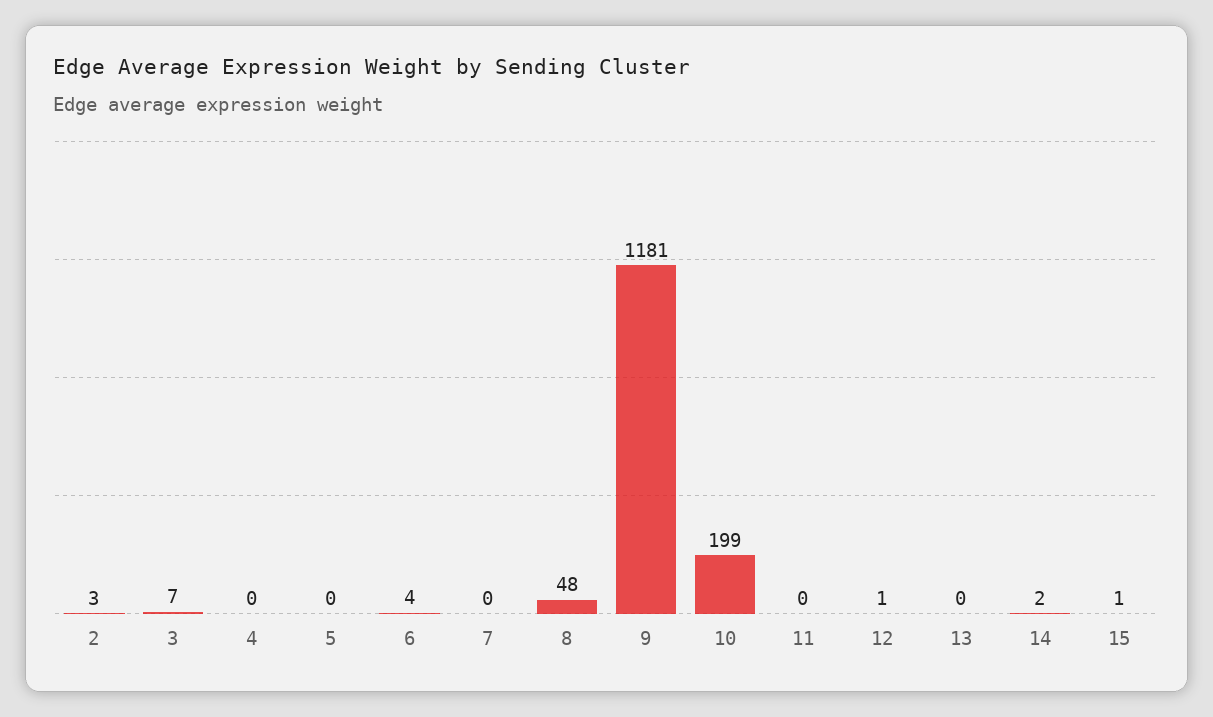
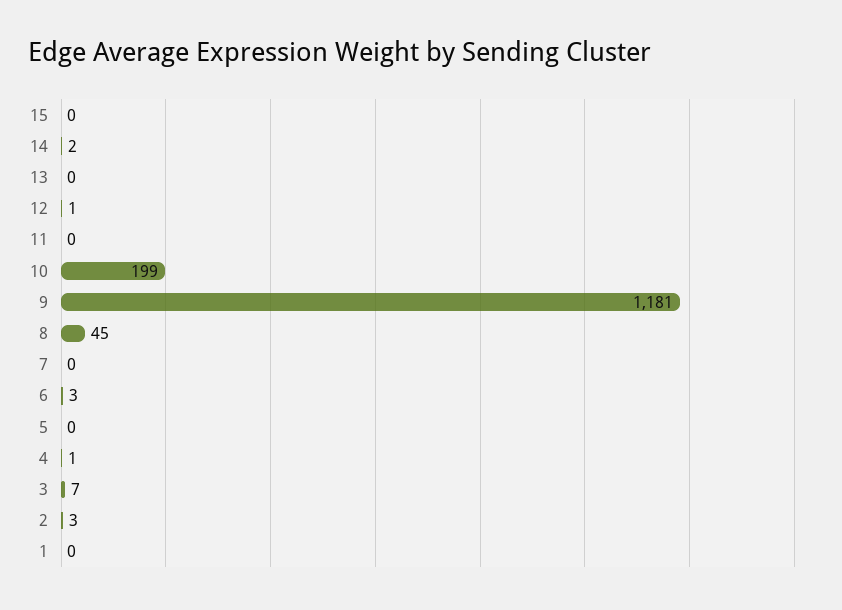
  {
    "2": 3,
    "3": 7,
-   "4": 0,
+   "4": 1,
    "5": 0,
-   "6": 4,
+   "6": 3,
    "7": 0,
-   "8": 48,
+   "8": 45,
    "9": 1181,
    "10": 199,
    "11": 0,
    "12": 1,
    "13": 0,
    "14": 2,
-   "15": 1
+   "15": 0,
+   "1": 0
  }

